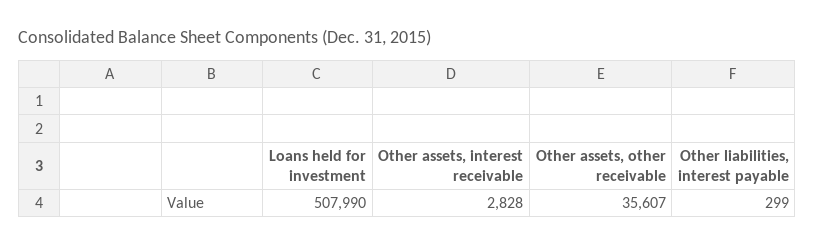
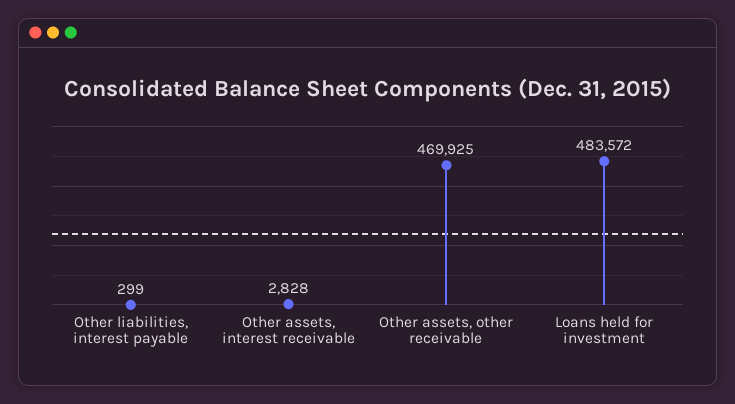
  {
-   "Loans held for investment": 507990,
+   "Loans held for investment": 483572,
    "Other assets, interest receivable": 2828,
-   "Other assets, other receivable": 35607,
+   "Other assets, other receivable": 469925,
    "Other liabilities, interest payable": 299
  }

